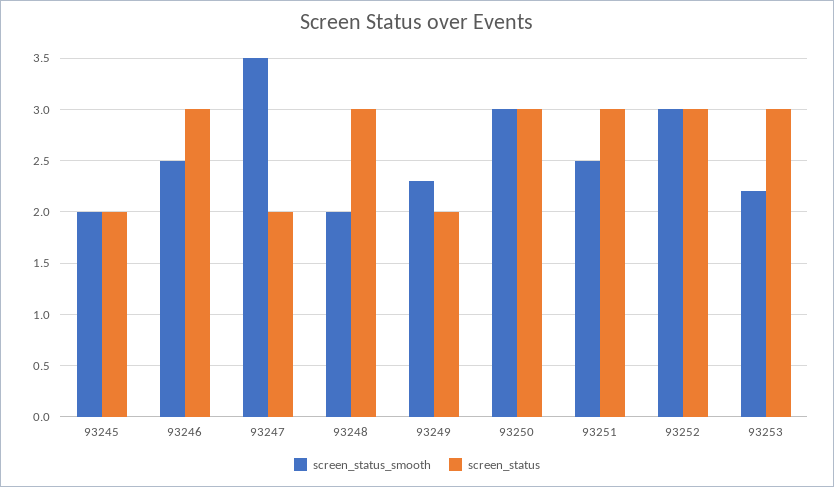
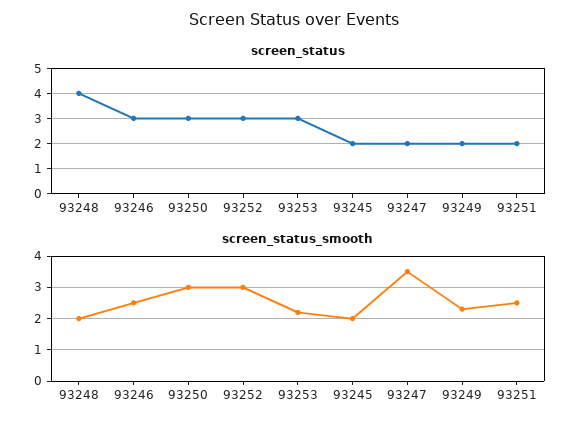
  {
    "screen_status_smooth": {
      "93245": 2,
      "93246": 2.5,
      "93247": 3.5,
      "93248": 2,
      "93249": 2.3,
      "93250": 3,
      "93251": 2.5,
      "93252": 3,
      "93253": 2.2
    },
    "screen_status": {
      "93245": 2,
      "93246": 3,
      "93247": 2,
-     "93248": 3,
+     "93248": 4,
      "93249": 2,
      "93250": 3,
-     "93251": 3,
+     "93251": 2,
      "93252": 3,
      "93253": 3
    }
  }

